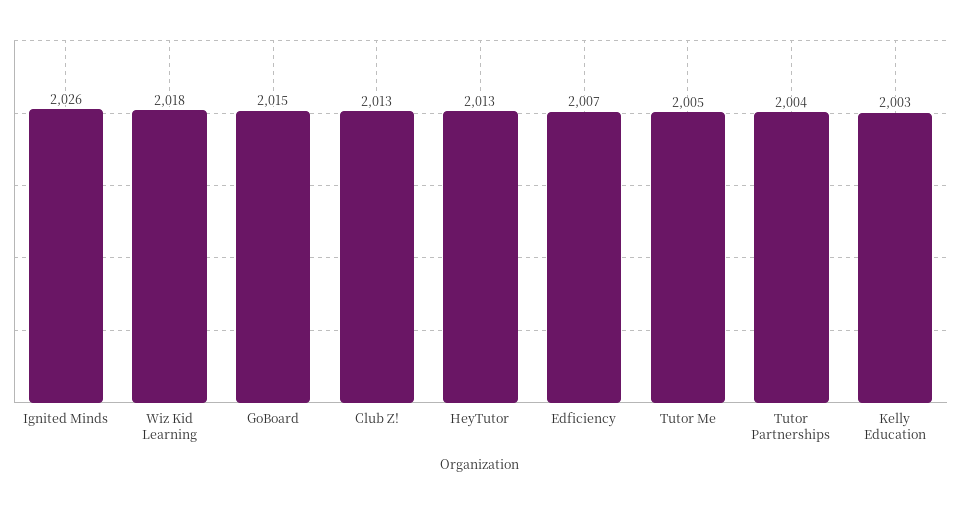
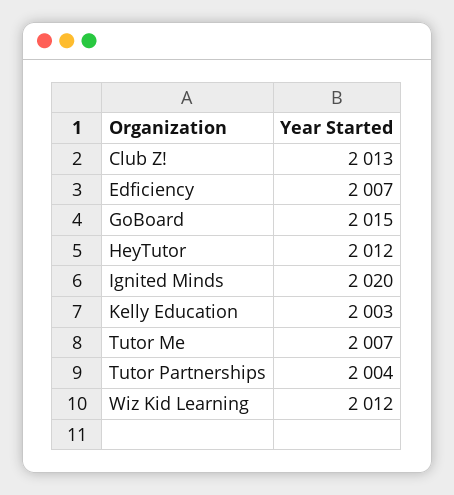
  {
-   "Ignited Minds": 2026,
+   "Ignited Minds": 2020,
-   "Wiz Kid Learning": 2018,
+   "Wiz Kid Learning": 2012,
    "GoBoard": 2015,
    "Club Z!": 2013,
-   "HeyTutor": 2013,
+   "HeyTutor": 2012,
    "Edficiency": 2007,
-   "Tutor Me": 2005,
+   "Tutor Me": 2007,
    "Tutor Partnerships": 2004,
    "Kelly Education": 2003
  }

